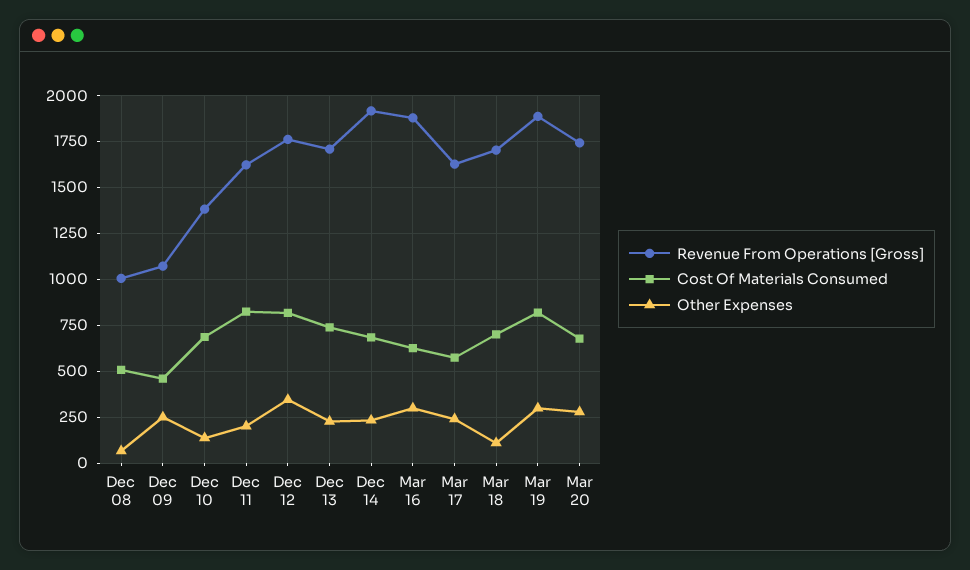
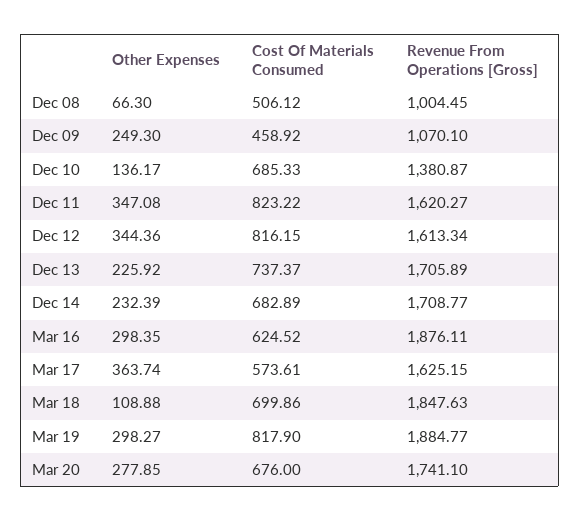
  {
    "Revenue From Operations [Gross]": {
      "Dec 08": 1004.45,
      "Dec 09": 1070.1,
      "Dec 10": 1380.87,
      "Dec 11": 1620.27,
-     "Dec 12": 1750,
+     "Dec 12": 1613.34,
      "Dec 13": 1705.89,
-     "Dec 14": 1900,
+     "Dec 14": 1708.77,
      "Mar 16": 1876.11,
      "Mar 17": 1625.15,
-     "Mar 18": 1700,
+     "Mar 18": 1847.63,
      "Mar 19": 1884.77,
      "Mar 20": 1741.1
    },
    "Cost Of Materials Consumed": {
      "Dec 08": 506.12,
      "Dec 09": 458.92,
      "Dec 10": 685.33,
      "Dec 11": 823.22,
      "Dec 12": 816.15,
      "Dec 13": 737.37,
      "Dec 14": 682.89,
      "Mar 16": 624.52,
      "Mar 17": 573.61,
      "Mar 18": 699.86,
      "Mar 19": 817.9,
      "Mar 20": 676
    },
    "Other Expenses": {
      "Dec 08": 66.3,
      "Dec 09": 249.3,
      "Dec 10": 136.17,
-     "Dec 11": 200,
+     "Dec 11": 347.08,
      "Dec 12": 344.36,
      "Dec 13": 225.92,
      "Dec 14": 232.39,
      "Mar 16": 298.35,
-     "Mar 17": 250,
+     "Mar 17": 363.74,
      "Mar 18": 108.88,
      "Mar 19": 298.27,
      "Mar 20": 277.85
    }
  }

